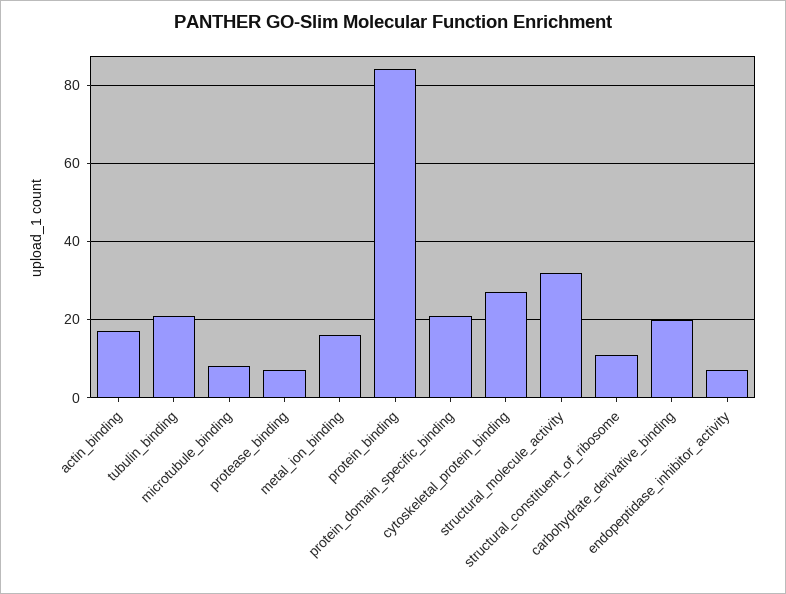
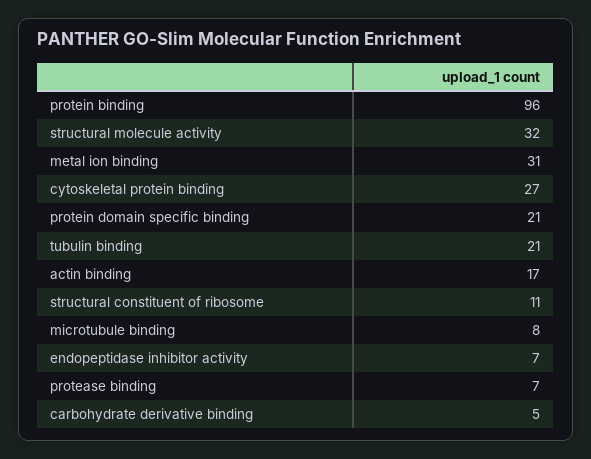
  {
    "actin_binding": 17,
    "tubulin_binding": 21,
    "microtubule_binding": 8,
    "protease_binding": 7,
-   "metal_ion_binding": 15,
+   "metal_ion_binding": 31,
-   "protein_binding": 85,
+   "protein_binding": 96,
    "protein_domain_specific_binding": 21,
    "cytoskeletal_protein_binding": 27,
    "structural_molecule_activity": 32,
    "structural_constituent_of_ribosome": 11,
-   "carbohydrate_derivative_binding": 20,
+   "carbohydrate_derivative_binding": 5,
    "endopeptidase_inhibitor_activity": 7
  }

